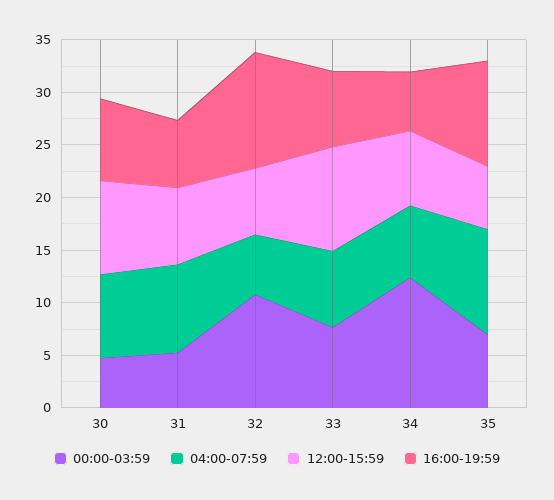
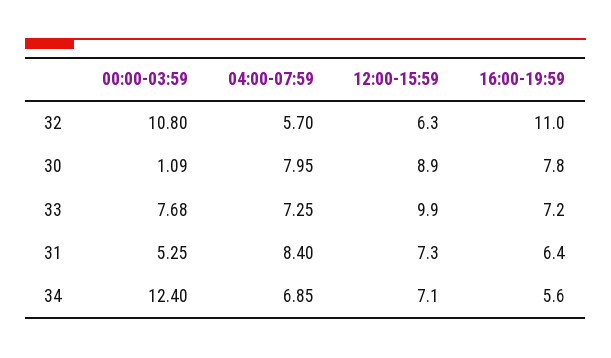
  {
    "00:00-03:59": {
-     "30": 5,
+     "30": 1.09,
      "31": 5.25,
      "32": 10.8,
      "33": 7.68,
-     "34": 12.4,
+     "34": 12.4
-     "35": 7
    },
    "04:00-07:59": {
      "30": 7.95,
      "31": 8.4,
      "32": 5.7,
      "33": 7.25,
-     "34": 6.85,
+     "34": 6.85
-     "35": 10
    },
    "12:00-15:59": {
      "30": 8.9,
      "31": 7.3,
      "32": 6.3,
      "33": 9.9,
-     "34": 7.1,
+     "34": 7.1
-     "35": 6
    },
    "16:00-19:59": {
      "30": 7.8,
      "31": 6.4,
      "32": 11,
      "33": 7.2,
-     "34": 5.6,
+     "34": 5.6
-     "35": 10
    }
  }

